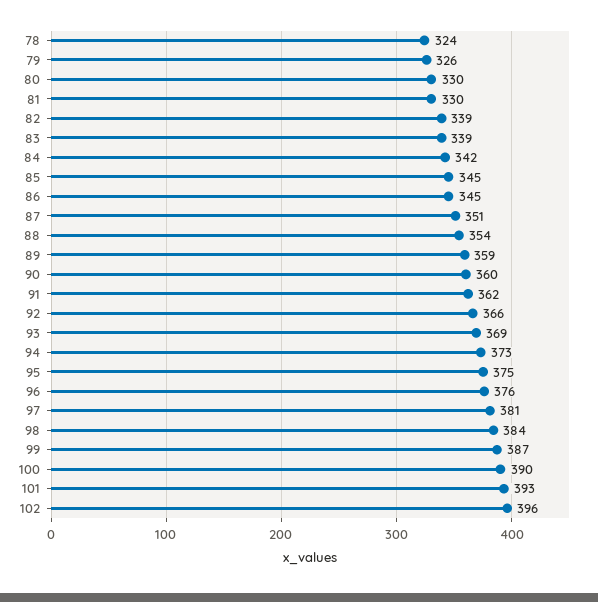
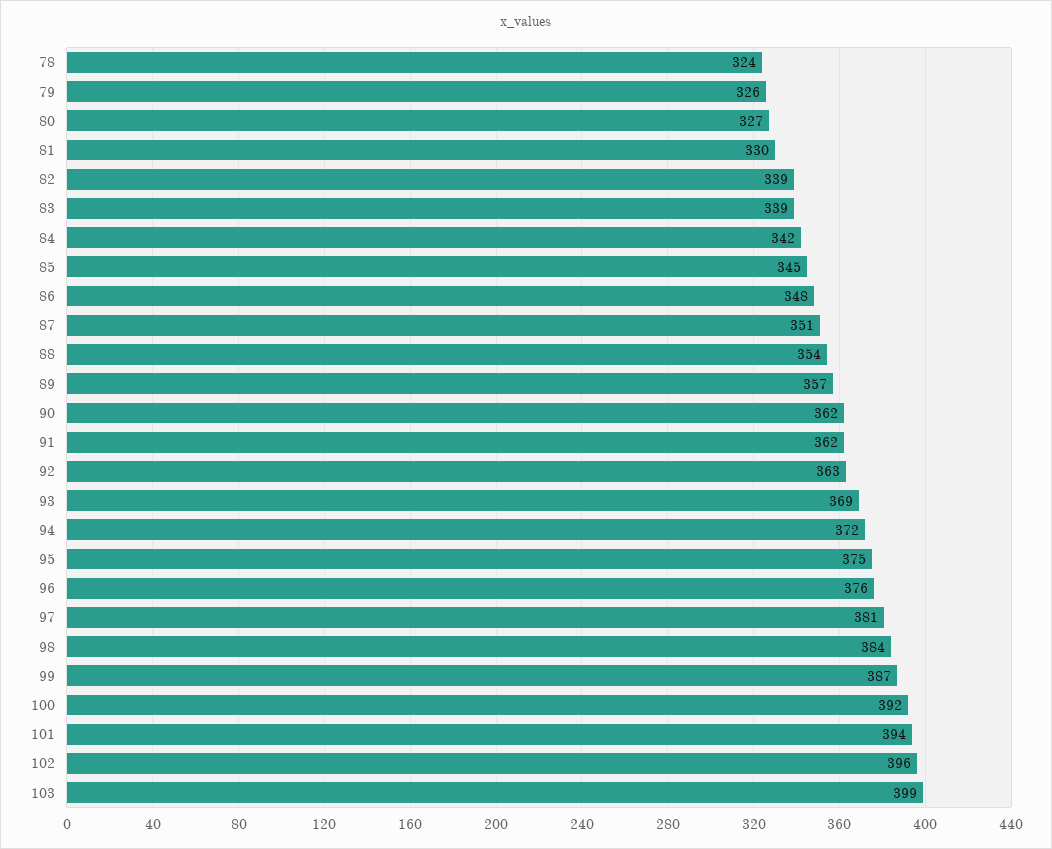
  {
    "78": 324,
    "79": 326,
-   "80": 330,
+   "80": 327,
    "81": 330,
    "82": 339,
    "83": 339,
    "84": 342,
    "85": 345,
-   "86": 345,
+   "86": 348,
    "87": 351,
    "88": 354,
-   "89": 359,
+   "89": 357,
-   "90": 360,
+   "90": 362,
    "91": 362,
-   "92": 366,
+   "92": 363,
    "93": 369,
-   "94": 373,
+   "94": 372,
    "95": 375,
    "96": 376,
    "97": 381,
    "98": 384,
    "99": 387,
-   "100": 390,
+   "100": 392,
-   "101": 393,
+   "101": 394,
-   "102": 396
+   "102": 396,
+   "103": 399
  }

